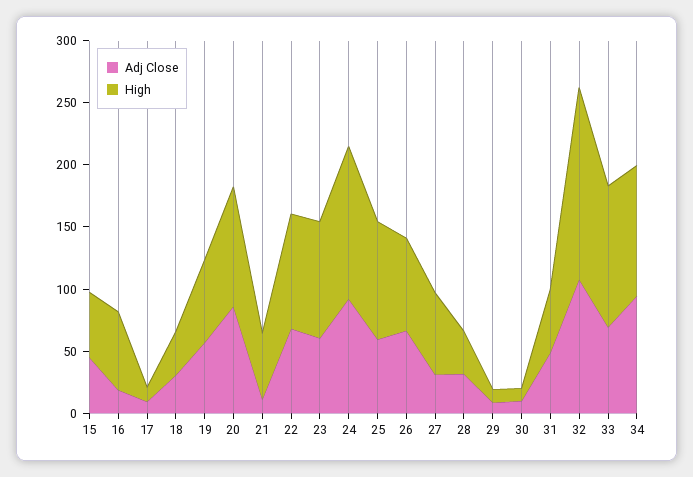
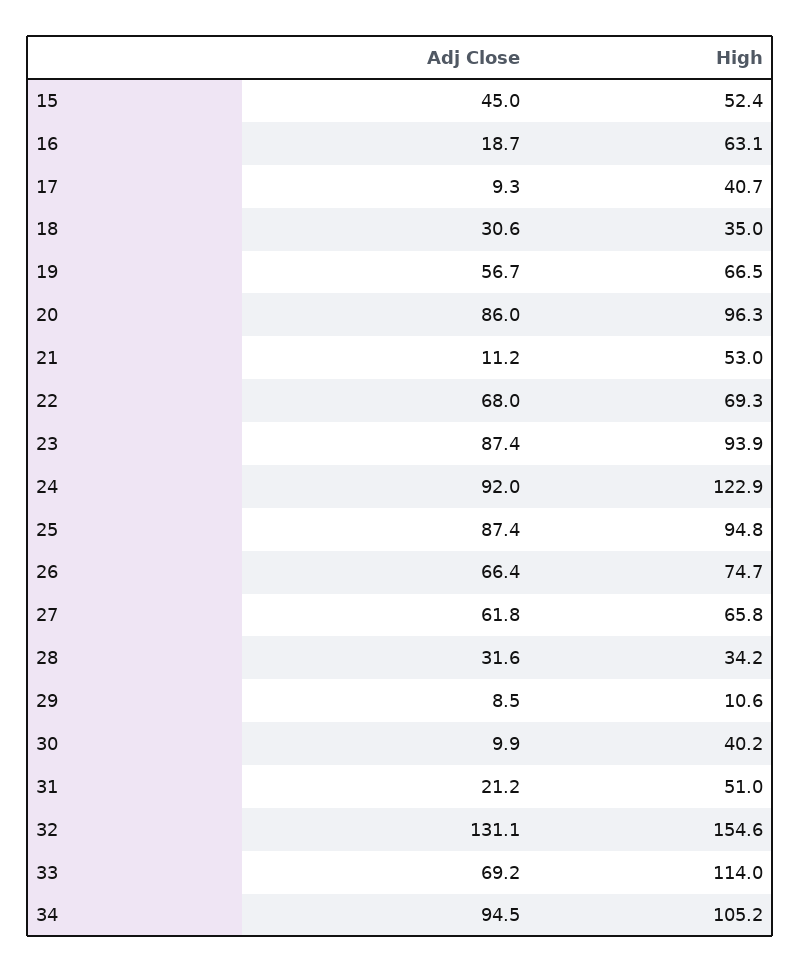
  {
    "Adj Close": {
      "15": 45,
      "16": 18.7,
      "17": 9.3,
      "18": 30.6,
      "19": 56.7,
      "20": 86,
      "21": 11.2,
      "22": 68,
-     "23": 60,
+     "23": 87.4,
      "24": 92,
-     "25": 60,
+     "25": 87.4,
      "26": 66.4,
-     "27": 30,
+     "27": 61.8,
      "28": 31.6,
      "29": 8.5,
      "30": 9.9,
-     "31": 50,
+     "31": 21.2,
-     "32": 110,
+     "32": 131.1,
      "33": 69.2,
      "34": 94.5
    },
    "High": {
      "15": 52.4,
      "16": 63.1,
-     "17": 10,
+     "17": 40.7,
      "18": 35,
      "19": 66.5,
      "20": 96.3,
      "21": 53,
-     "22": 90,
+     "22": 69.3,
      "23": 93.9,
      "24": 122.9,
      "25": 94.8,
      "26": 74.7,
      "27": 65.8,
      "28": 34.2,
      "29": 10.6,
-     "30": 10,
+     "30": 40.2,
      "31": 51,
      "32": 154.6,
      "33": 114,
      "34": 105.2
    }
  }

